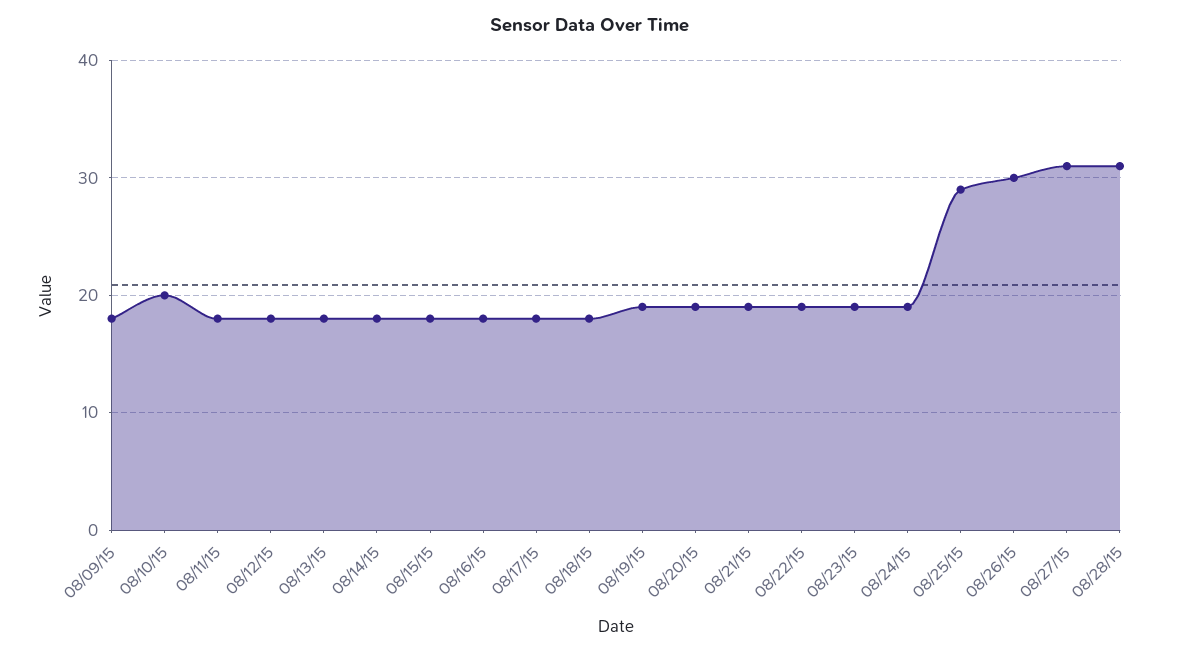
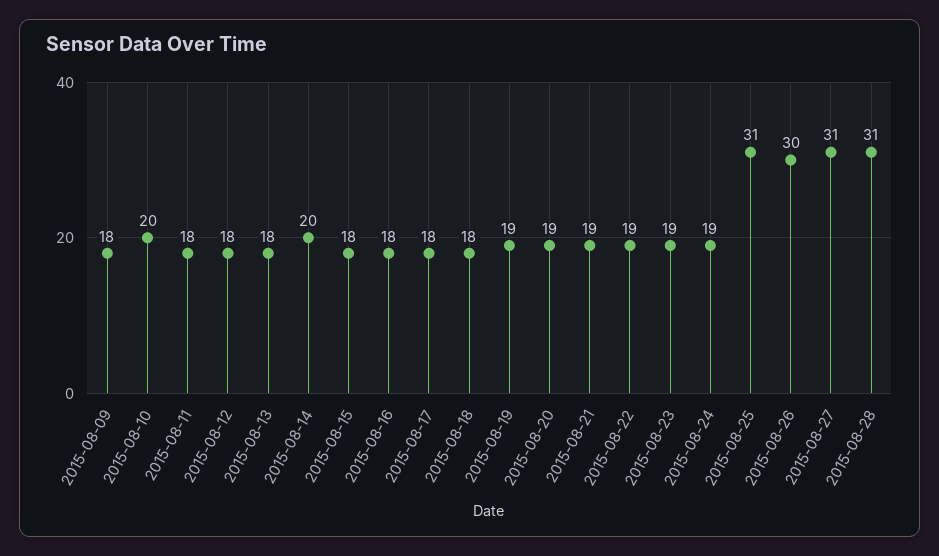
  {
    "08/09/15": 18,
    "08/10/15": 20,
    "08/11/15": 18,
    "08/12/15": 18,
    "08/13/15": 18,
-   "08/14/15": 18,
+   "08/14/15": 20,
    "08/15/15": 18,
    "08/16/15": 18,
    "08/17/15": 18,
    "08/18/15": 18,
    "08/19/15": 19,
    "08/20/15": 19,
    "08/21/15": 19,
    "08/22/15": 19,
    "08/23/15": 19,
    "08/24/15": 19,
-   "08/25/15": 29,
+   "08/25/15": 31,
    "08/26/15": 30,
    "08/27/15": 31,
    "08/28/15": 31
  }

